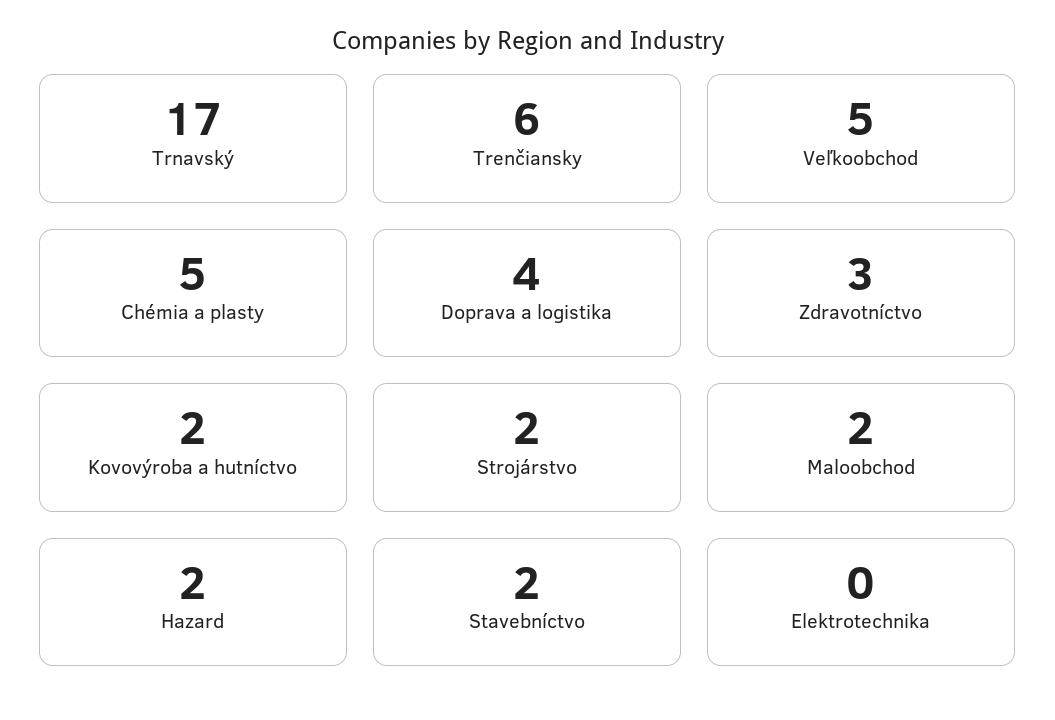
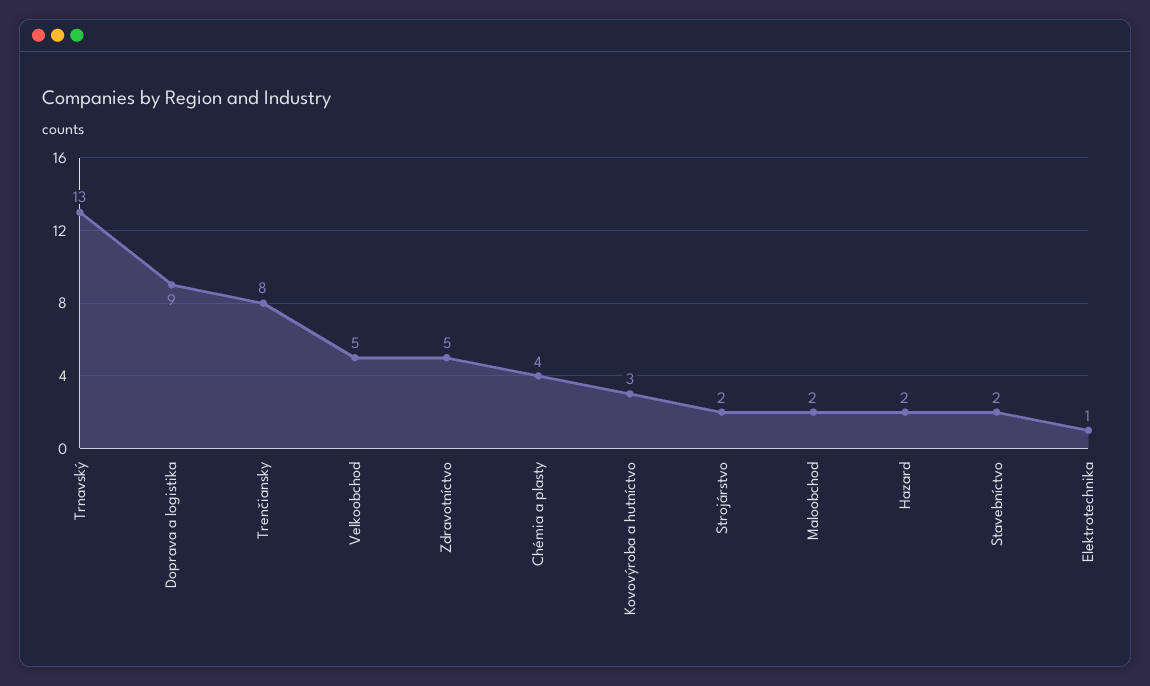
  {
-   "Trnavský": 17,
+   "Trnavský": 13,
-   "Trenčiansky": 6,
+   "Trenčiansky": 8,
    "Veľkoobchod": 5,
-   "Chémia a plasty": 5,
+   "Chémia a plasty": 4,
-   "Doprava a logistika": 4,
+   "Doprava a logistika": 9,
-   "Zdravotníctvo": 3,
+   "Zdravotníctvo": 5,
-   "Kovovýroba a hutníctvo": 2,
+   "Kovovýroba a hutníctvo": 3,
    "Strojárstvo": 2,
    "Maloobchod": 2,
    "Hazard": 2,
    "Stavebníctvo": 2,
-   "Elektrotechnika": 0
+   "Elektrotechnika": 1
  }

